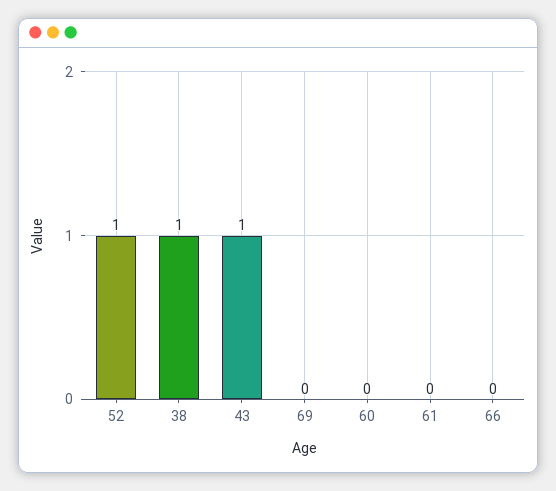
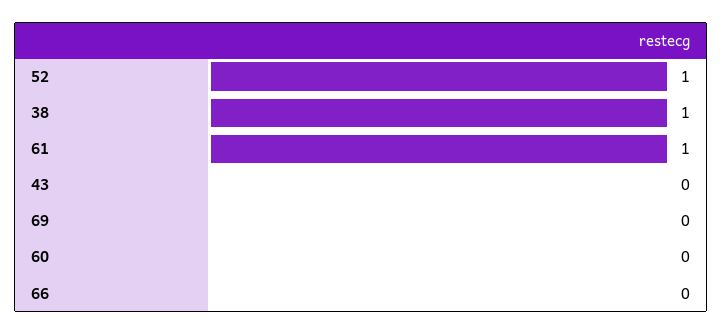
  {
    "52": 1,
    "38": 1,
-   "43": 1,
+   "43": 0,
    "69": 0,
    "60": 0,
-   "61": 0,
+   "61": 1,
    "66": 0
  }

